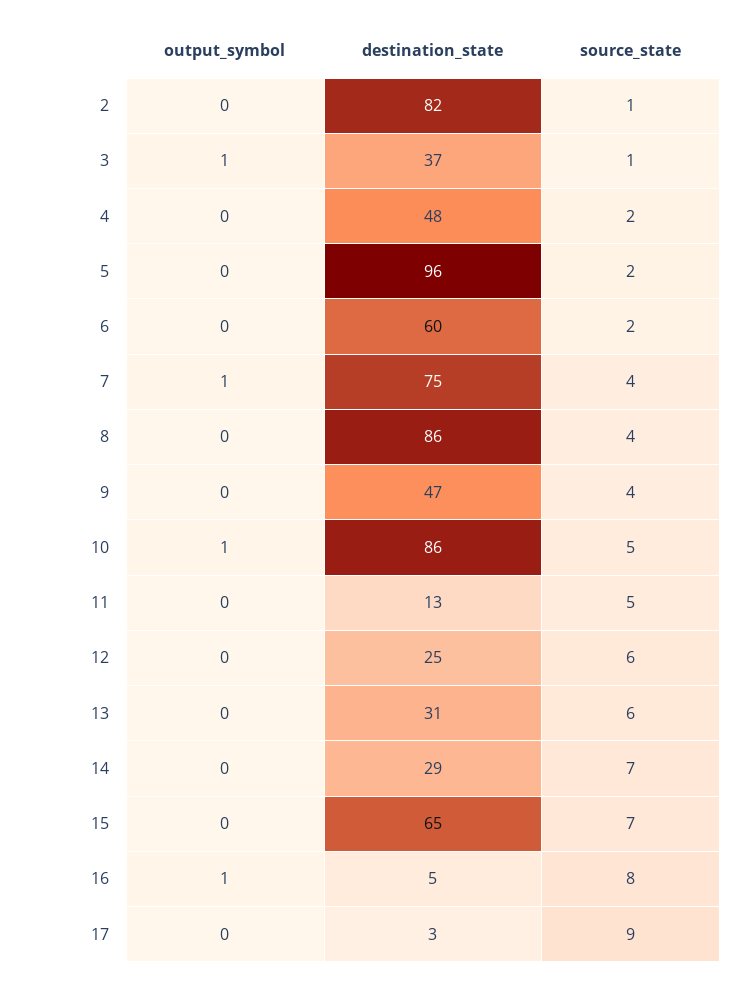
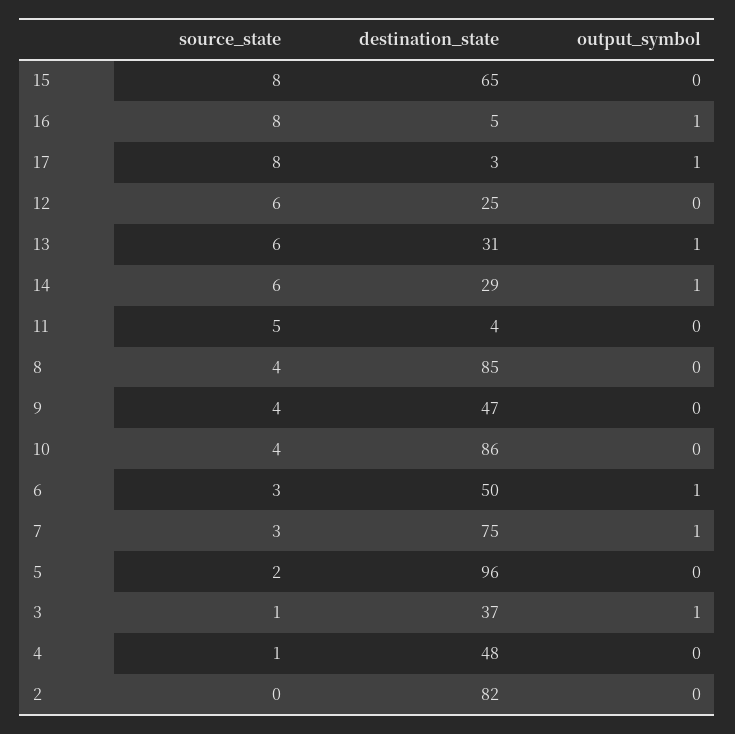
  {
    "output_symbol": {
      "2": 0,
      "3": 1,
      "4": 0,
      "5": 0,
-     "6": 0,
+     "6": 1,
      "7": 1,
      "8": 0,
      "9": 0,
-     "10": 1,
+     "10": 0,
      "11": 0,
      "12": 0,
-     "13": 0,
+     "13": 1,
-     "14": 0,
+     "14": 1,
      "15": 0,
      "16": 1,
-     "17": 0
+     "17": 1
    },
    "destination_state": {
      "2": 82,
      "3": 37,
      "4": 48,
      "5": 96,
-     "6": 60,
+     "6": 50,
      "7": 75,
-     "8": 86,
+     "8": 85,
      "9": 47,
      "10": 86,
-     "11": 13,
+     "11": 4,
      "12": 25,
      "13": 31,
      "14": 29,
      "15": 65,
      "16": 5,
      "17": 3
    },
    "source_state": {
-     "2": 1,
+     "2": 0,
      "3": 1,
-     "4": 2,
+     "4": 1,
      "5": 2,
-     "6": 2,
+     "6": 3,
-     "7": 4,
+     "7": 3,
      "8": 4,
      "9": 4,
-     "10": 5,
+     "10": 4,
      "11": 5,
      "12": 6,
      "13": 6,
-     "14": 7,
+     "14": 6,
-     "15": 7,
+     "15": 8,
      "16": 8,
-     "17": 9
+     "17": 8
    }
  }

